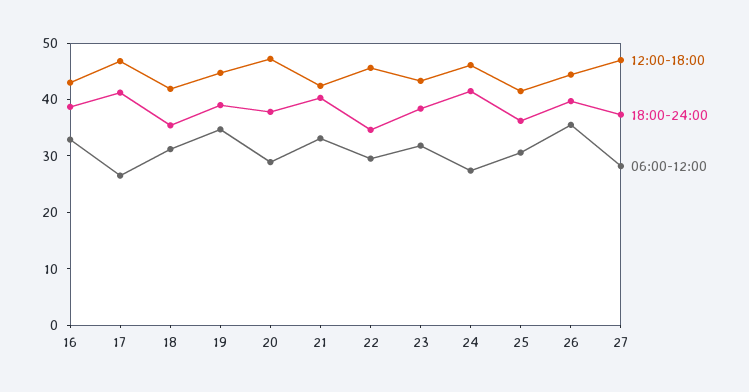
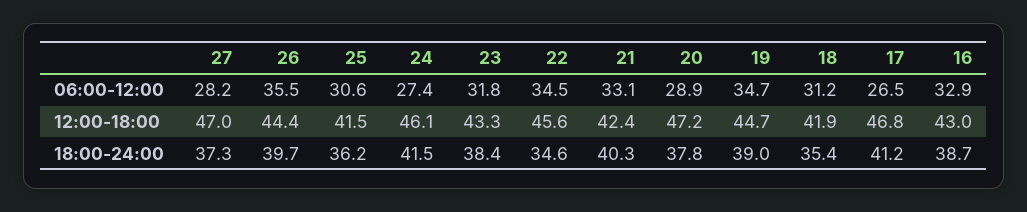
  {
    "12:00-18:00": {
      "16": 43,
      "17": 46.8,
      "18": 41.9,
      "19": 44.7,
      "20": 47.2,
      "21": 42.4,
      "22": 45.6,
      "23": 43.3,
      "24": 46.1,
      "25": 41.5,
      "26": 44.4,
      "27": 47
    },
    "18:00-24:00": {
      "16": 38.7,
      "17": 41.2,
      "18": 35.4,
      "19": 39,
      "20": 37.8,
      "21": 40.3,
      "22": 34.6,
      "23": 38.4,
      "24": 41.5,
      "25": 36.2,
      "26": 39.7,
      "27": 37.3
    },
    "06:00-12:00": {
      "16": 32.9,
      "17": 26.5,
      "18": 31.2,
      "19": 34.7,
      "20": 28.9,
      "21": 33.1,
-     "22": 30,
+     "22": 34.5,
      "23": 31.8,
      "24": 27.4,
      "25": 30.6,
      "26": 35.5,
      "27": 28.2
    }
  }

